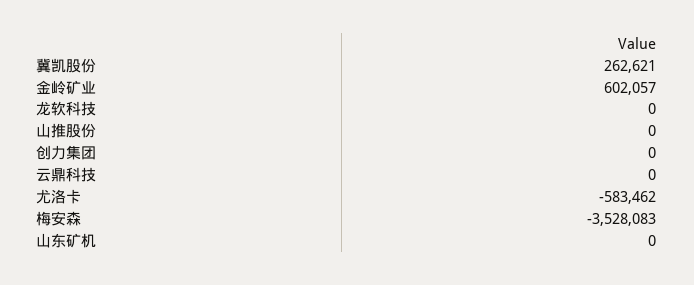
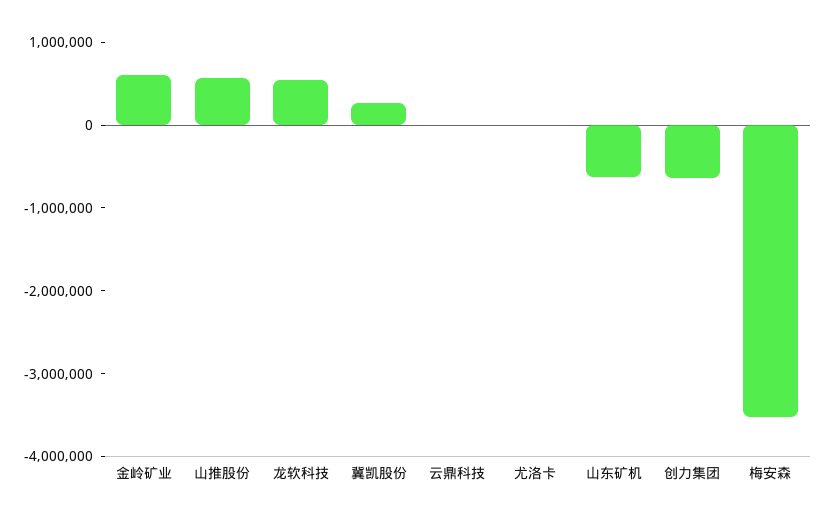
  {
    "冀凯股份": 262621,
    "金岭矿业": 602057,
-   "龙软科技": 0,
+   "龙软科技": 600000,
-   "山推股份": 0,
+   "山推股份": 600000,
-   "创力集团": 0,
+   "创力集团": -600000,
    "云鼎科技": 0,
-   "尤洛卡": -583462,
+   "尤洛卡": 0,
    "梅安森": -3528083,
-   "山东矿机": 0
+   "山东矿机": -600000
  }

